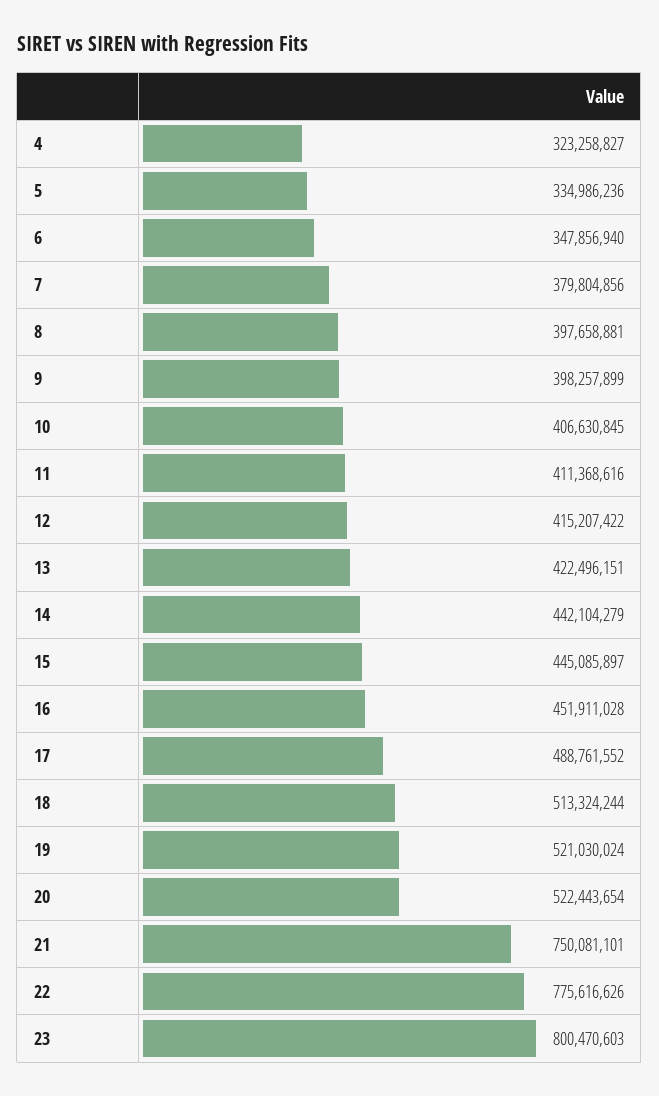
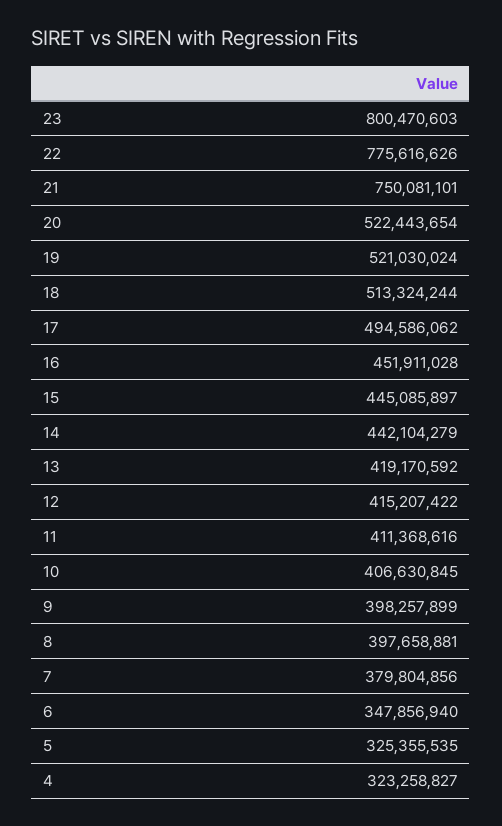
  {
    "4": 323258827,
-   "5": 334986236,
+   "5": 325355535,
    "6": 347856940,
    "7": 379804856,
    "8": 397658881,
    "9": 398257899,
    "10": 406630845,
    "11": 411368616,
    "12": 415207422,
-   "13": 422496151,
+   "13": 419170592,
    "14": 442104279,
    "15": 445085897,
    "16": 451911028,
-   "17": 488761552,
+   "17": 494586062,
    "18": 513324244,
    "19": 521030024,
    "20": 522443654,
    "21": 750081101,
    "22": 775616626,
    "23": 800470603
  }

